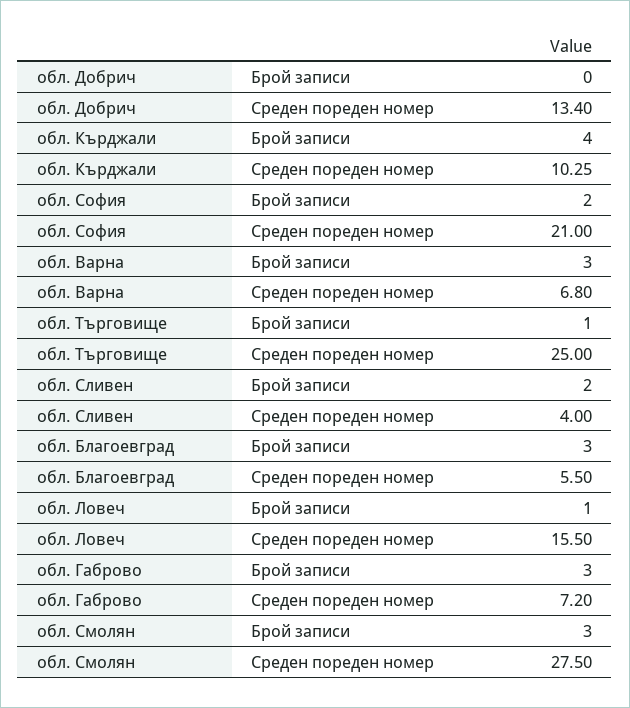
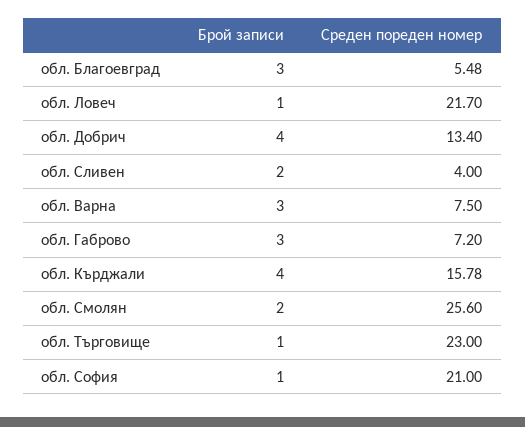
  {
    "обл. Добрич": {
-     "Брой записи": 0,
+     "Брой записи": 4,
      "Среден пореден номер": 13.4
    },
    "обл. Кърджали": {
      "Брой записи": 4,
-     "Среден пореден номер": 10.25
+     "Среден пореден номер": 15.78
    },
    "обл. София": {
-     "Брой записи": 2,
+     "Брой записи": 1,
      "Среден пореден номер": 21
    },
    "обл. Варна": {
      "Брой записи": 3,
-     "Среден пореден номер": 6.8
+     "Среден пореден номер": 7.5
    },
    "обл. Търговище": {
      "Брой записи": 1,
-     "Среден пореден номер": 25
+     "Среден пореден номер": 23
    },
    "обл. Сливен": {
      "Брой записи": 2,
      "Среден пореден номер": 4
    },
    "обл. Благоевград": {
      "Брой записи": 3,
-     "Среден пореден номер": 5.5
+     "Среден пореден номер": 5.48
    },
    "обл. Ловеч": {
      "Брой записи": 1,
-     "Среден пореден номер": 15.5
+     "Среден пореден номер": 21.7
    },
    "обл. Габрово": {
      "Брой записи": 3,
      "Среден пореден номер": 7.2
    },
    "обл. Смолян": {
-     "Брой записи": 3,
+     "Брой записи": 2,
-     "Среден пореден номер": 27.5
+     "Среден пореден номер": 25.6
    }
  }

